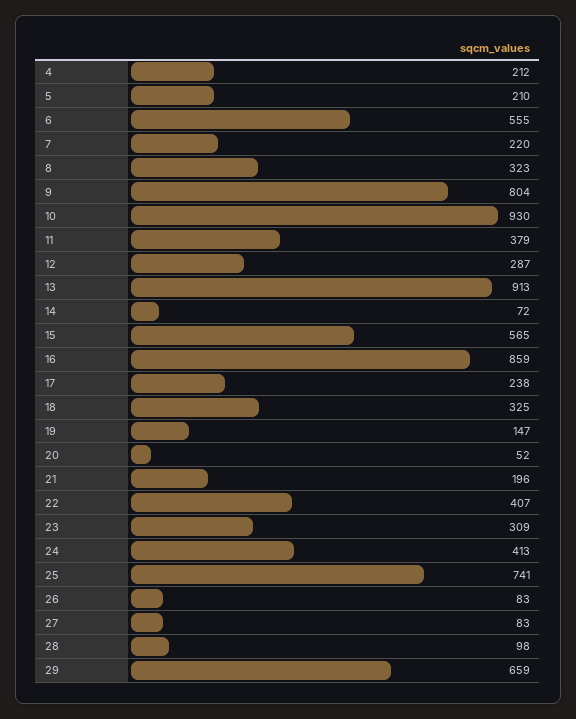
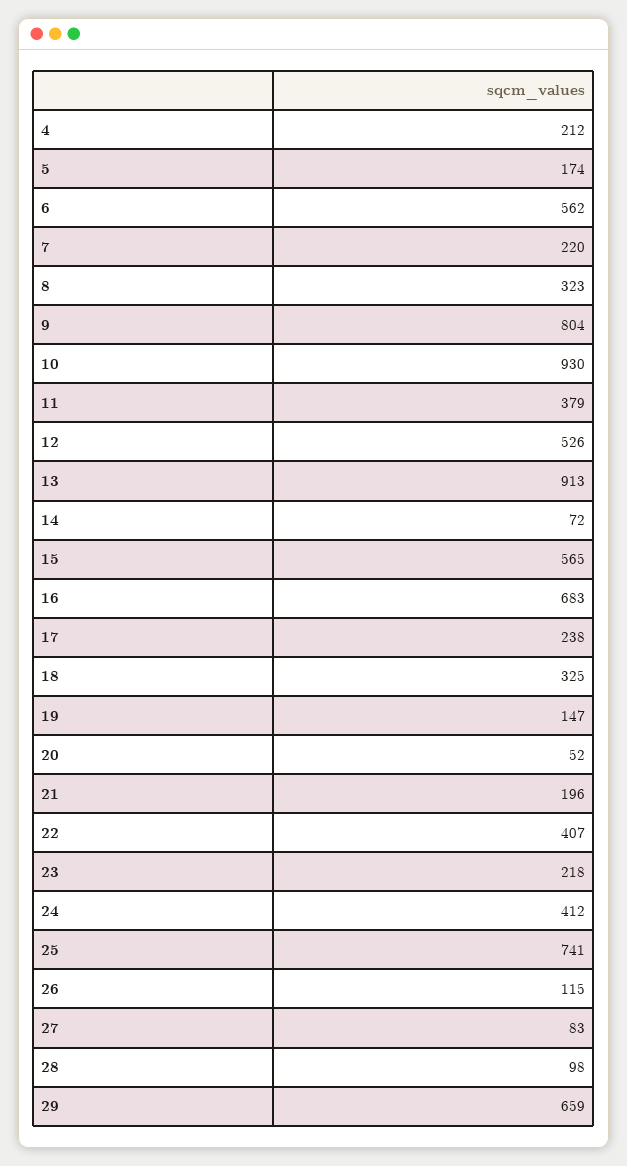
  {
    "4": 212,
-   "5": 210,
+   "5": 174,
-   "6": 555,
+   "6": 562,
    "7": 220,
    "8": 323,
    "9": 804,
    "10": 930,
    "11": 379,
-   "12": 287,
+   "12": 526,
    "13": 913,
    "14": 72,
    "15": 565,
-   "16": 859,
+   "16": 683,
    "17": 238,
    "18": 325,
    "19": 147,
    "20": 52,
    "21": 196,
    "22": 407,
-   "23": 309,
+   "23": 218,
-   "24": 413,
+   "24": 412,
    "25": 741,
-   "26": 83,
+   "26": 115,
    "27": 83,
    "28": 98,
    "29": 659
  }

